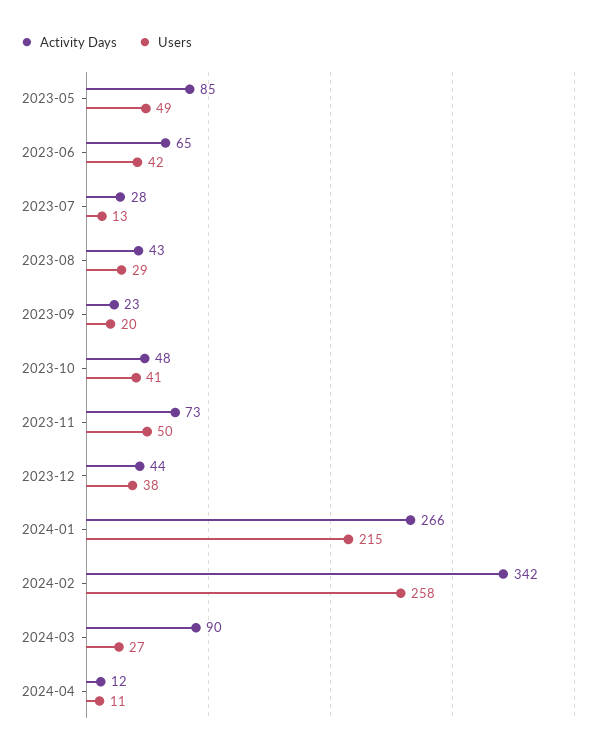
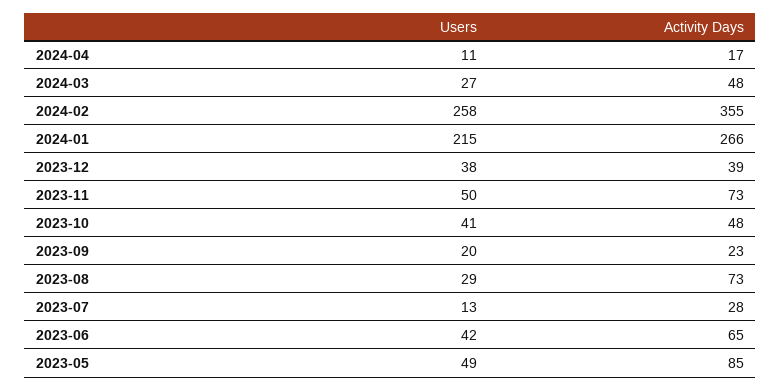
  {
    "Activity Days": {
      "2023-05": 85,
      "2023-06": 65,
      "2023-07": 28,
-     "2023-08": 43,
+     "2023-08": 73,
      "2023-09": 23,
      "2023-10": 48,
      "2023-11": 73,
-     "2023-12": 44,
+     "2023-12": 39,
      "2024-01": 266,
-     "2024-02": 342,
+     "2024-02": 355,
-     "2024-03": 90,
+     "2024-03": 48,
-     "2024-04": 12
+     "2024-04": 17
    },
    "Users": {
      "2023-05": 49,
      "2023-06": 42,
      "2023-07": 13,
      "2023-08": 29,
      "2023-09": 20,
      "2023-10": 41,
      "2023-11": 50,
      "2023-12": 38,
      "2024-01": 215,
      "2024-02": 258,
      "2024-03": 27,
      "2024-04": 11
    }
  }

